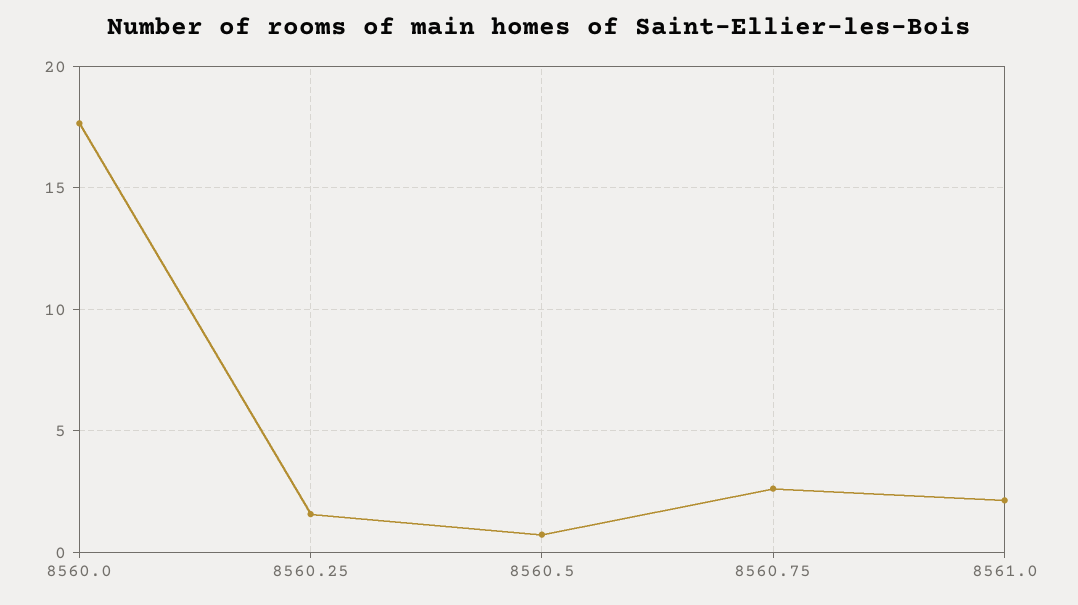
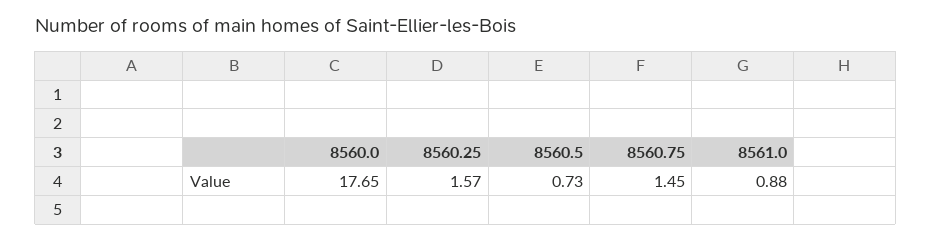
  {
    "8560.0": 17.65,
    "8560.25": 1.57,
    "8560.5": 0.73,
-   "8560.75": 2.5,
+   "8560.75": 1.45,
-   "8561.0": 2
+   "8561.0": 0.88
  }

